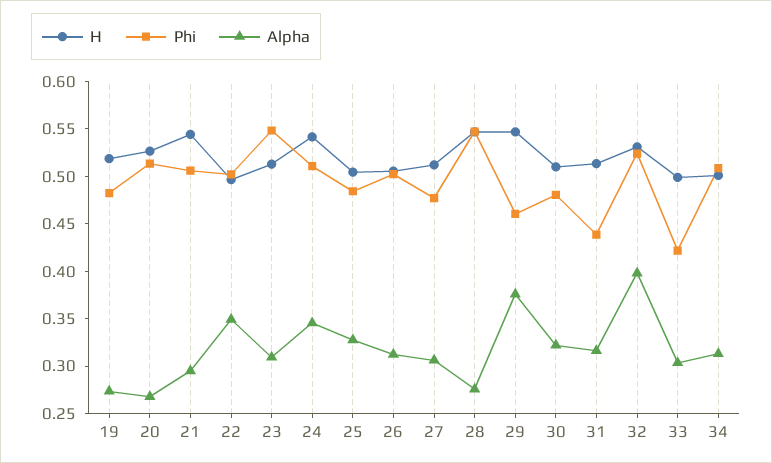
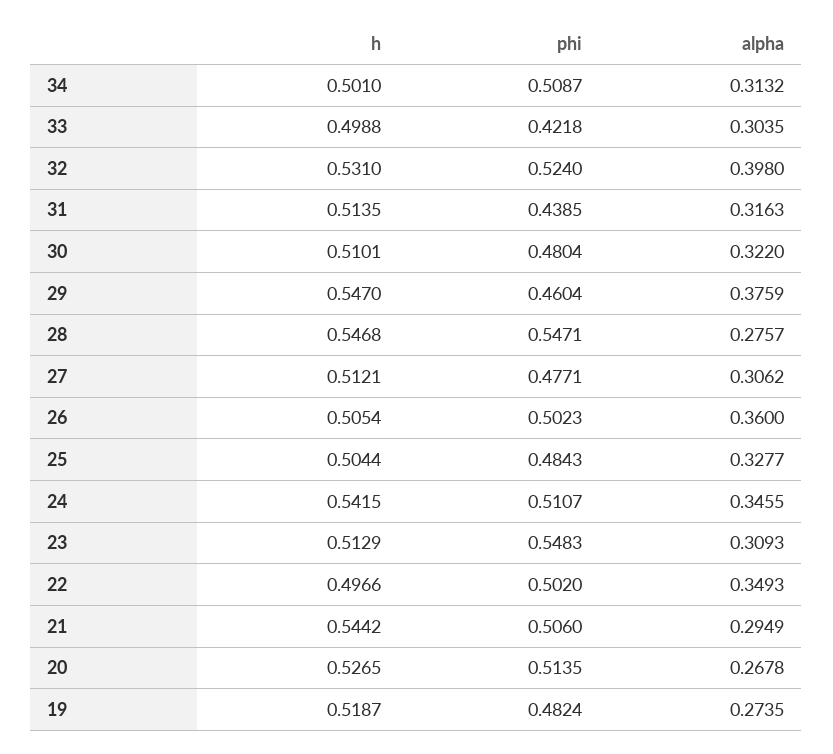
  {
    "H": {
      "19": 0.5187,
      "20": 0.5265,
      "21": 0.5442,
      "22": 0.4966,
      "23": 0.5129,
      "24": 0.5415,
      "25": 0.5044,
      "26": 0.5054,
      "27": 0.5121,
      "28": 0.5468,
      "29": 0.547,
      "30": 0.5101,
      "31": 0.5135,
      "32": 0.531,
      "33": 0.4988,
      "34": 0.501
    },
    "Phi": {
      "19": 0.4824,
      "20": 0.5135,
      "21": 0.506,
      "22": 0.502,
      "23": 0.5483,
      "24": 0.5107,
      "25": 0.4843,
      "26": 0.5023,
      "27": 0.4771,
      "28": 0.5471,
      "29": 0.4604,
      "30": 0.4804,
      "31": 0.4385,
      "32": 0.524,
      "33": 0.4218,
      "34": 0.5087
    },
    "Alpha": {
      "19": 0.2735,
      "20": 0.2678,
      "21": 0.2949,
      "22": 0.3493,
      "23": 0.3093,
      "24": 0.3455,
      "25": 0.3277,
-     "26": 0.31,
+     "26": 0.36,
      "27": 0.3062,
      "28": 0.2757,
      "29": 0.3759,
      "30": 0.322,
      "31": 0.3163,
      "32": 0.398,
      "33": 0.3035,
      "34": 0.3132
    }
  }

